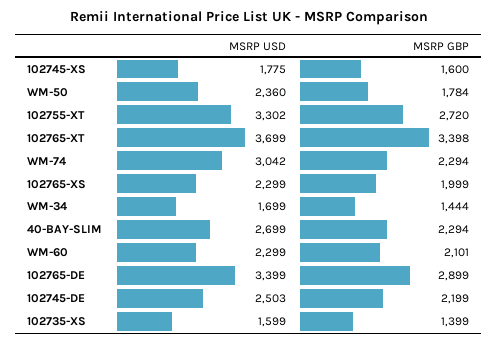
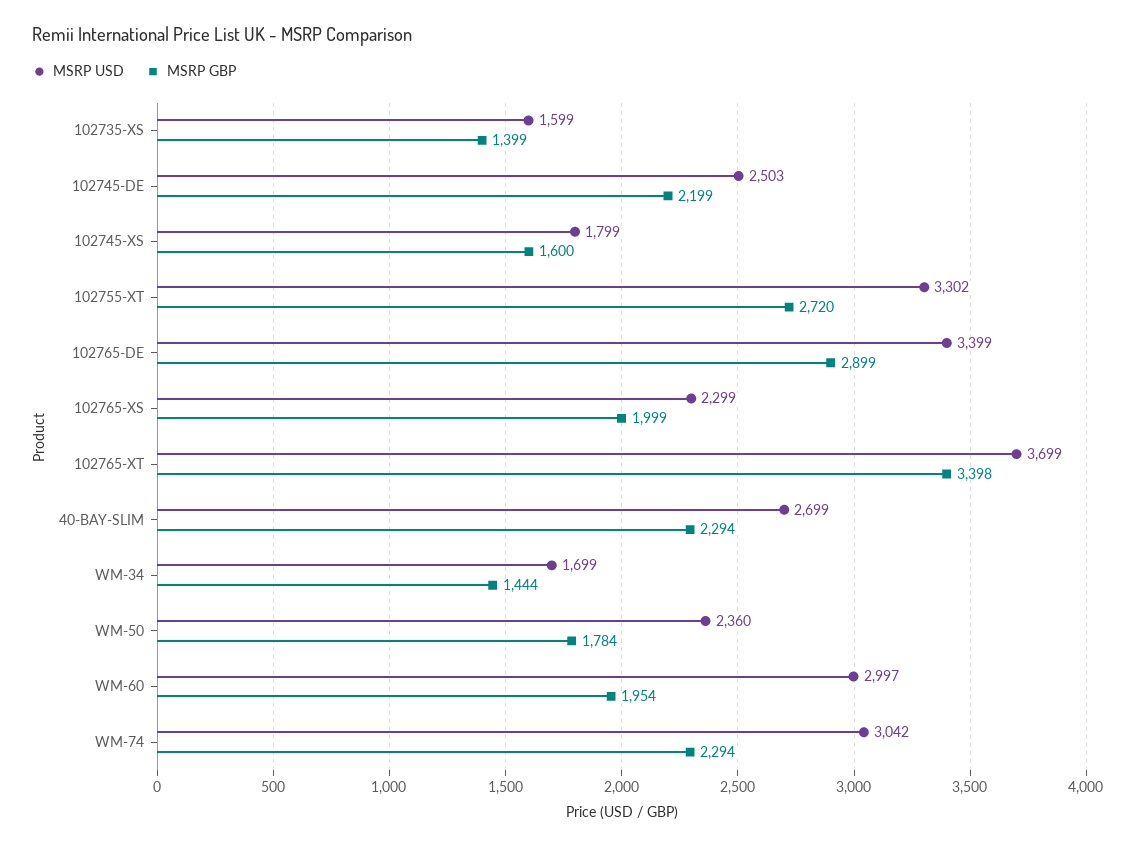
  {
    "MSRP USD": {
-     "102745-XS": 1775,
+     "102745-XS": 1799,
      "WM-50": 2360,
      "102755-XT": 3302,
      "102765-XT": 3699,
      "WM-74": 3042,
      "102765-XS": 2299,
      "WM-34": 1699,
      "40-BAY-SLIM": 2699,
-     "WM-60": 2299,
+     "WM-60": 2997,
      "102765-DE": 3399,
      "102745-DE": 2503,
      "102735-XS": 1599
    },
    "MSRP GBP": {
      "102745-XS": 1600,
      "WM-50": 1784,
      "102755-XT": 2720,
      "102765-XT": 3398,
      "WM-74": 2294,
      "102765-XS": 1999,
      "WM-34": 1444,
      "40-BAY-SLIM": 2294,
-     "WM-60": 2101,
+     "WM-60": 1954,
      "102765-DE": 2899,
      "102745-DE": 2199,
      "102735-XS": 1399
    }
  }

